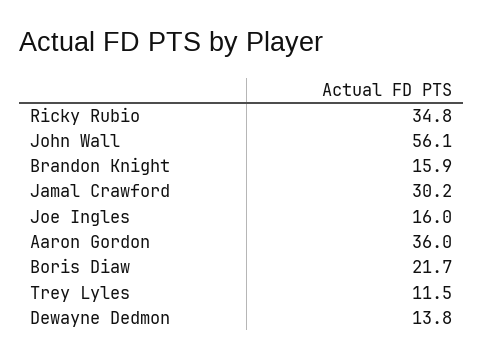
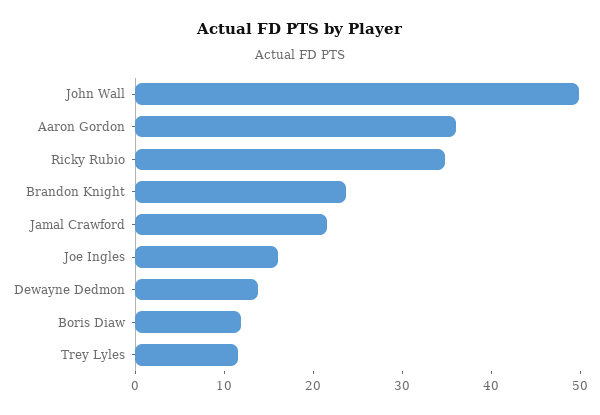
  {
    "Ricky Rubio": 34.8,
-   "John Wall": 56.1,
+   "John Wall": 50,
-   "Brandon Knight": 15.9,
+   "Brandon Knight": 24,
-   "Jamal Crawford": 30.2,
+   "Jamal Crawford": 22,
    "Joe Ingles": 16,
    "Aaron Gordon": 36,
-   "Boris Diaw": 21.7,
+   "Boris Diaw": 12,
    "Trey Lyles": 11.5,
    "Dewayne Dedmon": 13.8
  }

